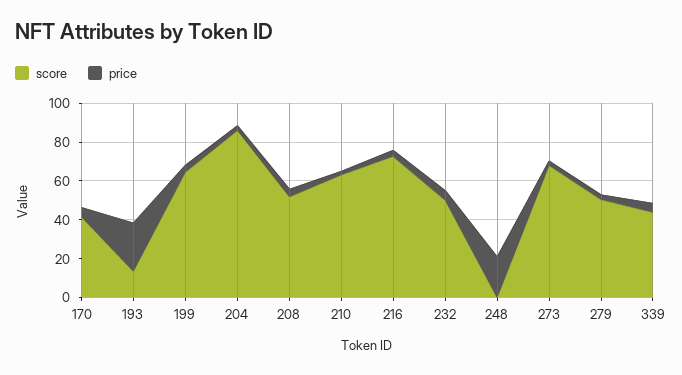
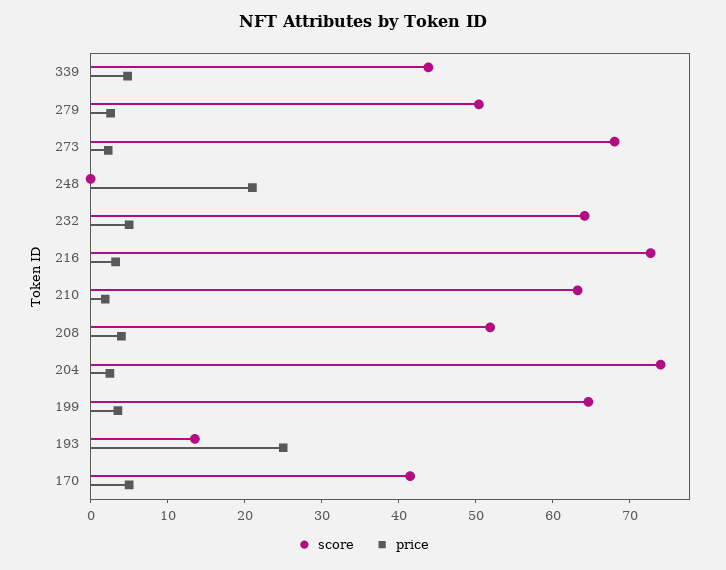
  {
    "score": {
      "170": 42,
      "193": 14,
      "199": 64,
-     "204": 85,
+     "204": 74,
      "208": 52,
      "210": 64,
      "216": 72,
-     "232": 50,
+     "232": 64,
      "248": 0,
      "273": 68,
      "279": 50,
      "339": 44
    },
    "price": {
      "170": 6,
      "193": 26,
      "199": 4,
      "204": 2,
      "208": 4,
      "210": 2,
      "216": 4,
      "232": 6,
      "248": 22,
      "273": 2,
      "279": 2,
      "339": 4
    }
  }

